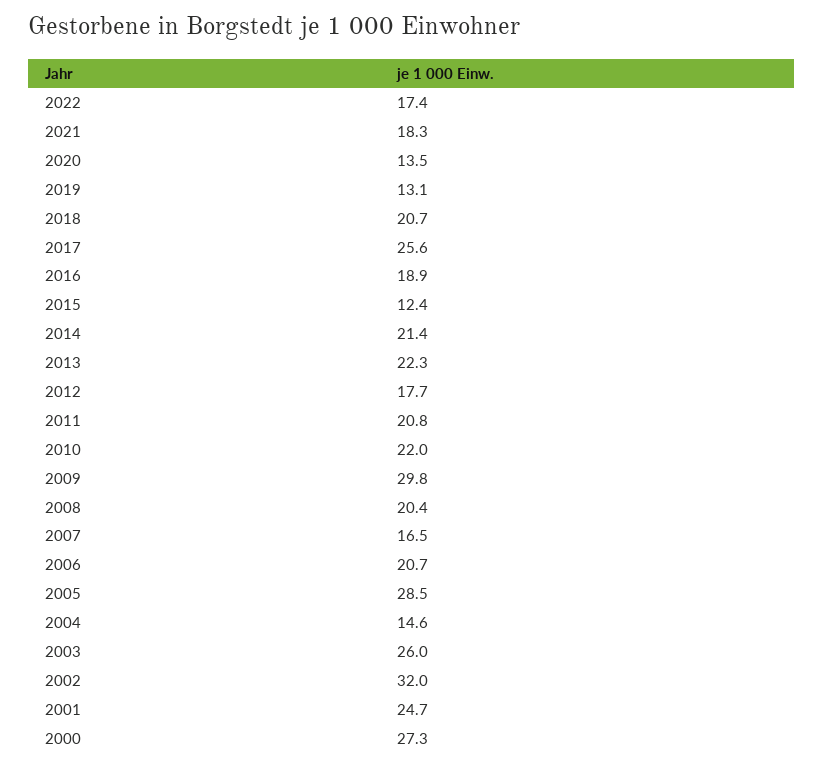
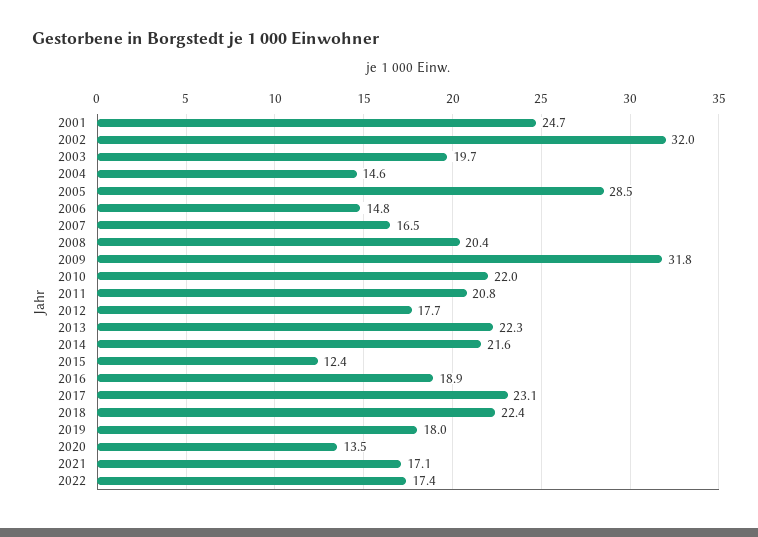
  {
    "2022": 17.4,
-   "2021": 18.3,
+   "2021": 17.1,
    "2020": 13.5,
-   "2019": 13.1,
+   "2019": 18,
-   "2018": 20.7,
+   "2018": 22.4,
-   "2017": 25.6,
+   "2017": 23.1,
    "2016": 18.9,
    "2015": 12.4,
-   "2014": 21.4,
+   "2014": 21.6,
    "2013": 22.3,
    "2012": 17.7,
    "2011": 20.8,
    "2010": 22,
-   "2009": 29.8,
+   "2009": 31.8,
    "2008": 20.4,
    "2007": 16.5,
-   "2006": 20.7,
+   "2006": 14.8,
    "2005": 28.5,
    "2004": 14.6,
-   "2003": 26,
+   "2003": 19.7,
    "2002": 32,
-   "2001": 24.7,
+   "2001": 24.7
-   "2000": 27.3
  }

